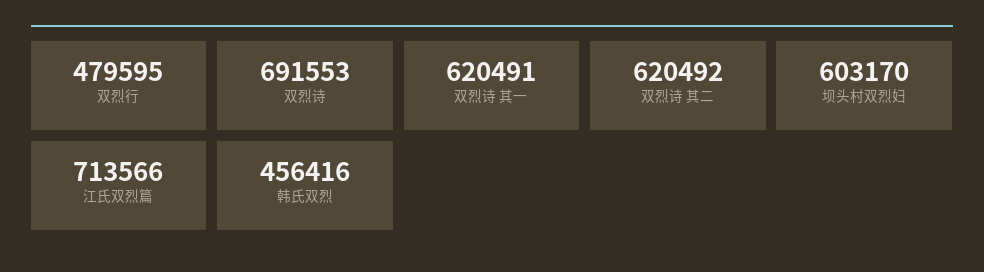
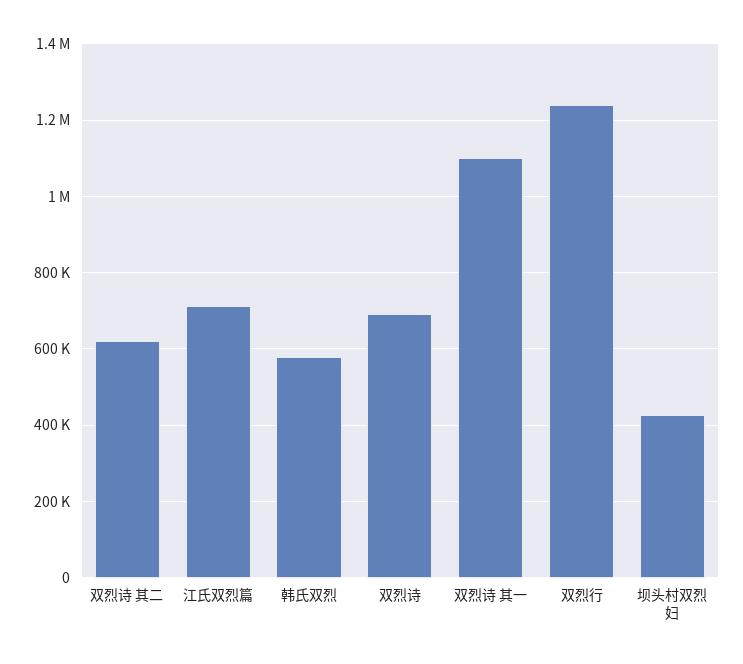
  {
-   "双烈行": 479595,
+   "双烈行": 1240000,
    "双烈诗": 691553,
-   "双烈诗 其一": 620491,
+   "双烈诗 其一": 1100000,
    "双烈诗 其二": 620492,
-   "坝头村双烈妇": 603170,
+   "坝头村双烈妇": 420000,
    "江氏双烈篇": 713566,
-   "韩氏双烈": 456416
+   "韩氏双烈": 580000
  }

